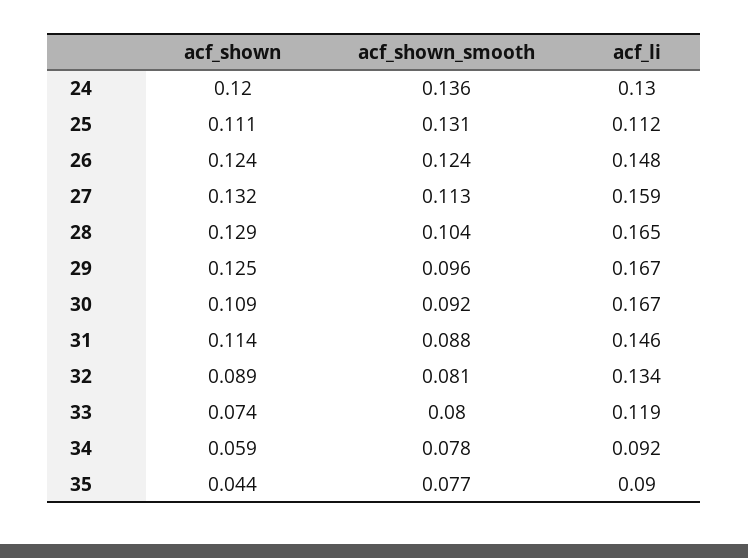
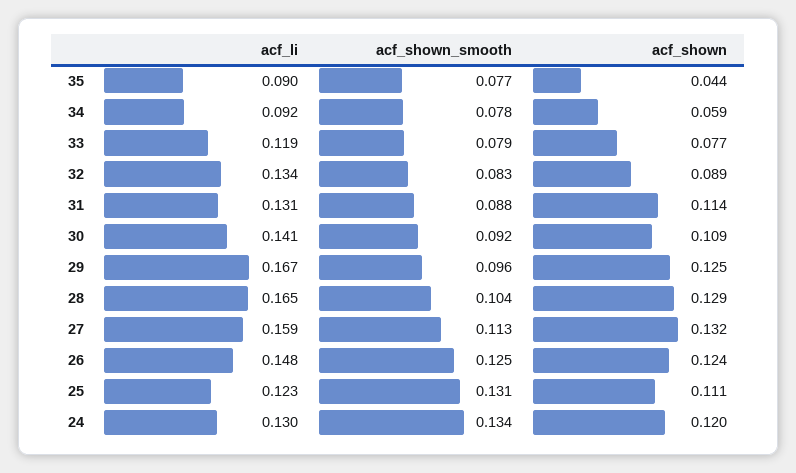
  {
    "acf_shown": {
      "24": 0.12,
      "25": 0.111,
      "26": 0.124,
      "27": 0.132,
      "28": 0.129,
      "29": 0.125,
      "30": 0.109,
      "31": 0.114,
      "32": 0.089,
-     "33": 0.074,
+     "33": 0.077,
      "34": 0.059,
      "35": 0.044
    },
    "acf_shown_smooth": {
-     "24": 0.136,
+     "24": 0.134,
      "25": 0.131,
-     "26": 0.124,
+     "26": 0.125,
      "27": 0.113,
      "28": 0.104,
      "29": 0.096,
      "30": 0.092,
      "31": 0.088,
-     "32": 0.081,
+     "32": 0.083,
-     "33": 0.08,
+     "33": 0.079,
      "34": 0.078,
      "35": 0.077
    },
    "acf_li": {
      "24": 0.13,
-     "25": 0.112,
+     "25": 0.123,
      "26": 0.148,
      "27": 0.159,
      "28": 0.165,
      "29": 0.167,
-     "30": 0.167,
+     "30": 0.141,
-     "31": 0.146,
+     "31": 0.131,
      "32": 0.134,
      "33": 0.119,
      "34": 0.092,
      "35": 0.09
    }
  }

